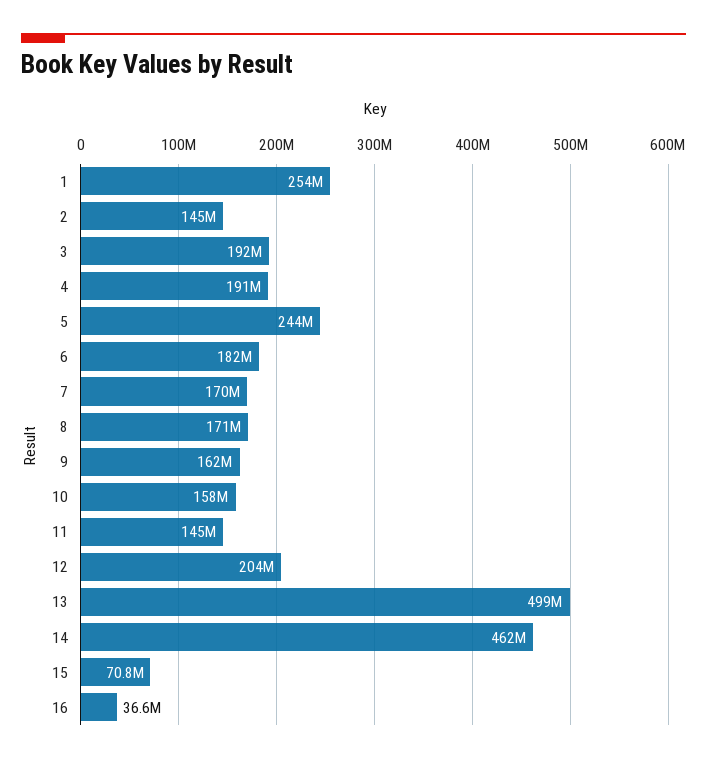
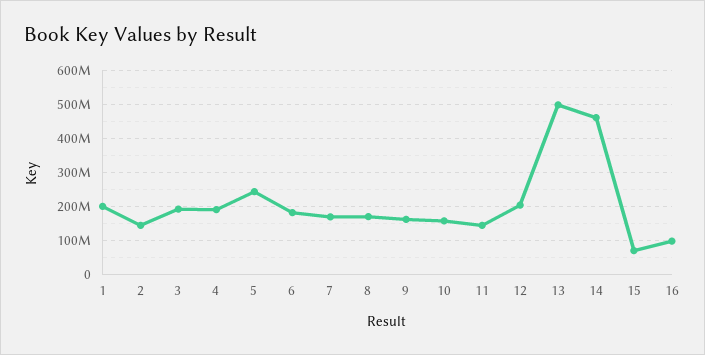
  {
-   "1": 254000000,
+   "1": 200000000,
    "2": 145000000,
    "3": 192000000,
    "4": 191000000,
    "5": 244000000,
    "6": 182000000,
    "7": 170000000,
    "8": 171000000,
    "9": 162000000,
    "10": 158000000,
    "11": 145000000,
    "12": 204000000,
    "13": 499000000,
    "14": 462000000,
    "15": 70800000,
-   "16": 36600000
+   "16": 100000000
  }

